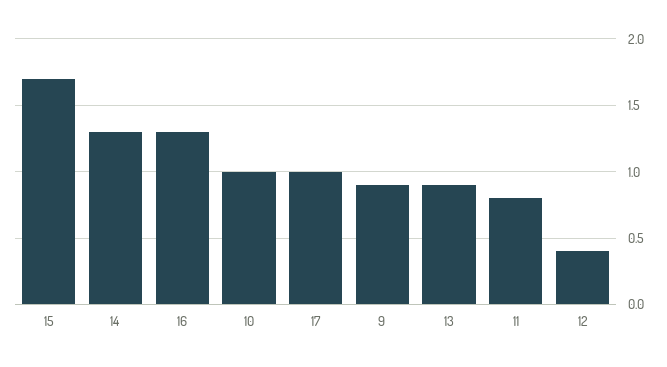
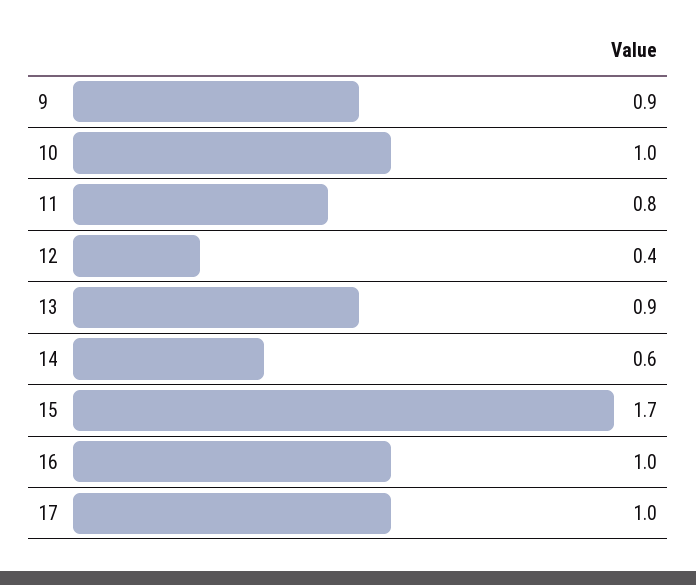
  {
    "15": 1.7,
-   "14": 1.3,
+   "14": 0.6,
-   "16": 1.3,
+   "16": 1,
    "10": 1,
    "17": 1,
    "9": 0.9,
    "13": 0.9,
    "11": 0.8,
    "12": 0.4
  }

